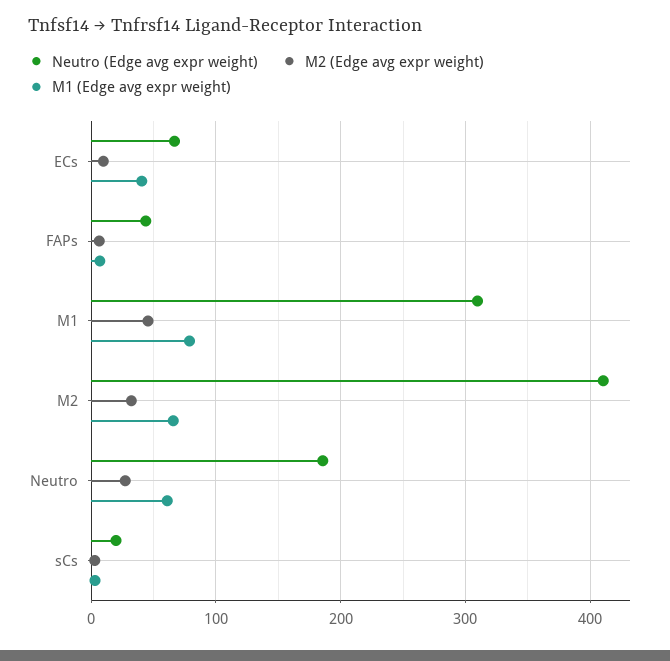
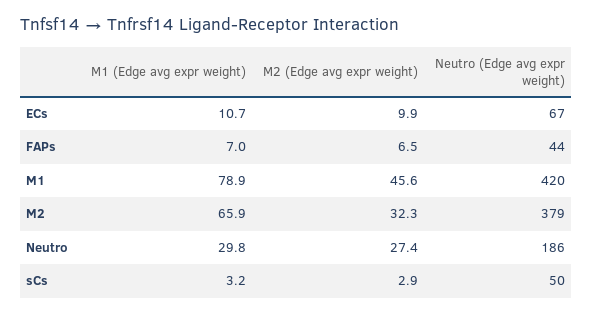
  {
    "Neutro (Edge avg expr weight)": {
      "ECs": 67,
      "FAPs": 44,
-     "M1": 310,
+     "M1": 420,
-     "M2": 410,
+     "M2": 379,
      "Neutro": 186,
-     "sCs": 20
+     "sCs": 50
    },
    "M2 (Edge avg expr weight)": {
      "ECs": 9.9,
      "FAPs": 6.5,
      "M1": 45.6,
      "M2": 32.3,
      "Neutro": 27.4,
      "sCs": 2.9
    },
    "M1 (Edge avg expr weight)": {
-     "ECs": 40,
+     "ECs": 10.7,
      "FAPs": 7,
      "M1": 78.9,
      "M2": 65.9,
-     "Neutro": 60,
+     "Neutro": 29.8,
      "sCs": 3.2
    }
  }

